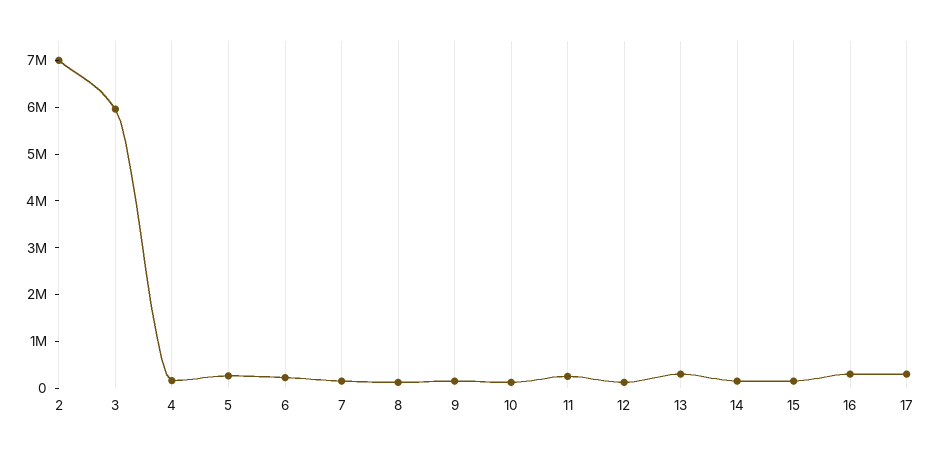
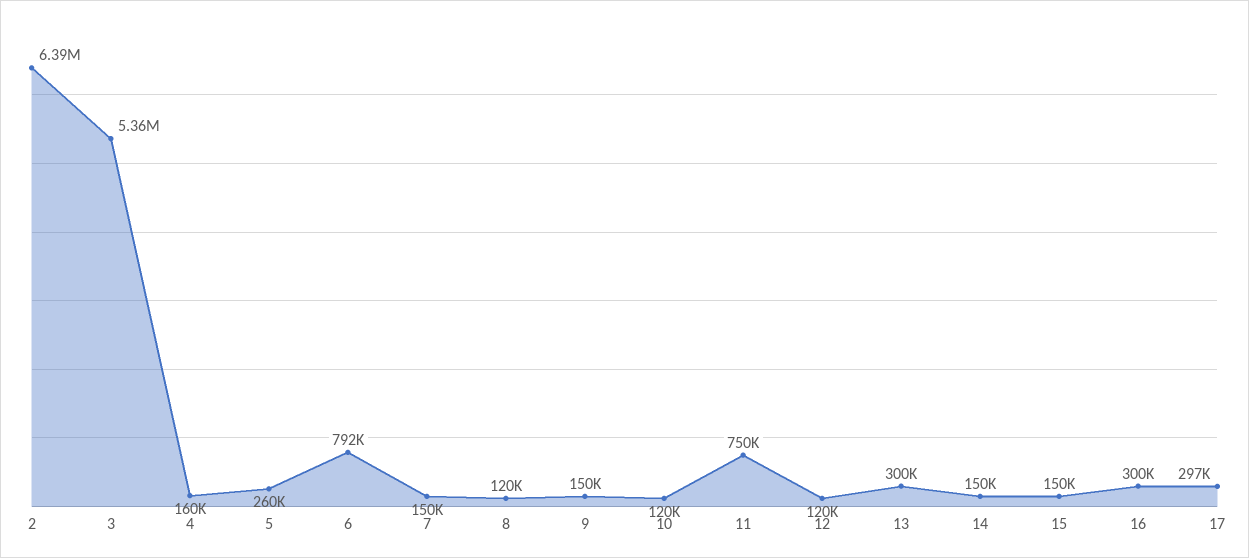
  {
-   "2": 7000000,
+   "2": 6390000,
-   "3": 6000000,
+   "3": 5360000,
    "4": 160000,
    "5": 260000,
-   "6": 200000,
+   "6": 792000,
    "7": 150000,
    "8": 120000,
    "9": 150000,
    "10": 120000,
-   "11": 200000,
+   "11": 750000,
    "12": 120000,
    "13": 300000,
    "14": 150000,
    "15": 150000,
    "16": 300000,
    "17": 297000
  }

